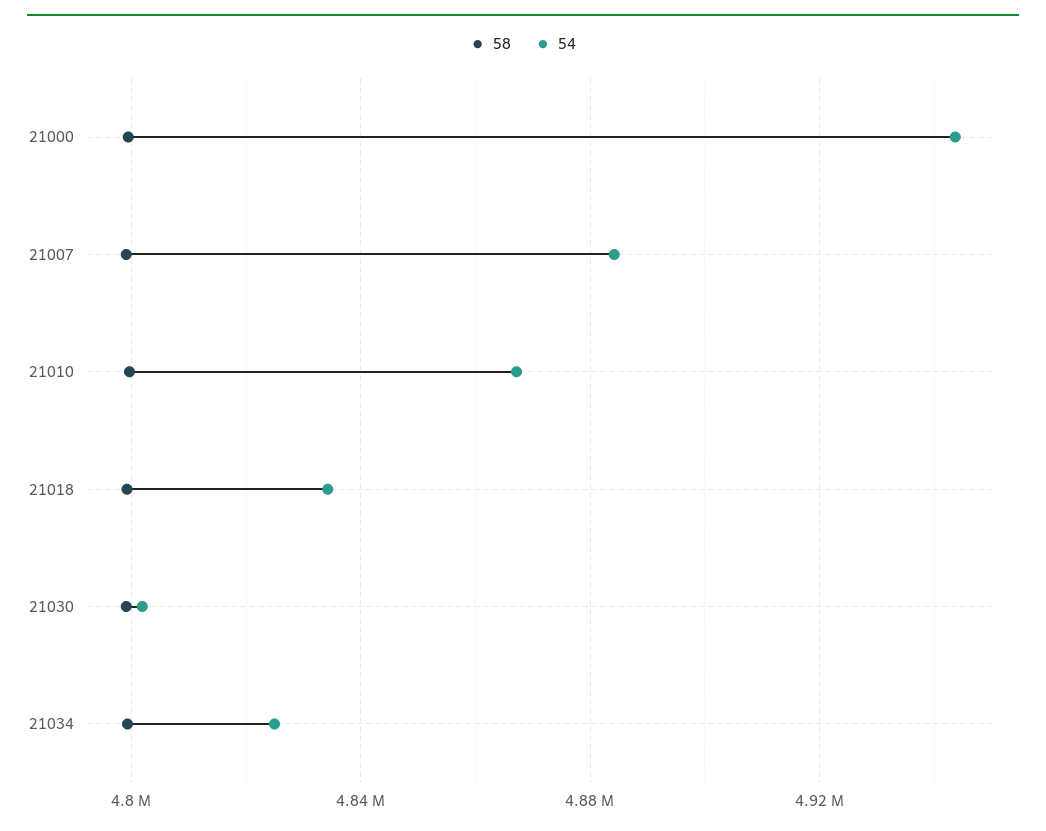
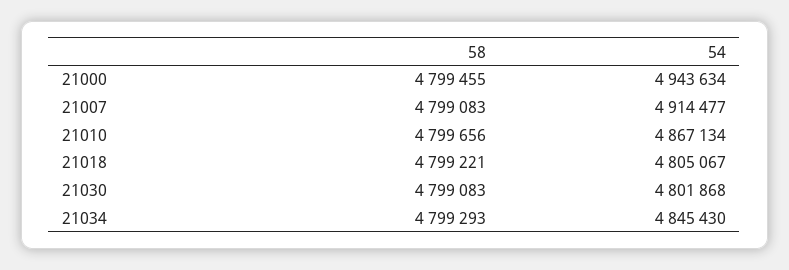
  {
    "58": {
      "21000": 4799455,
      "21007": 4799083,
      "21010": 4799656,
      "21018": 4799221,
      "21030": 4799083,
      "21034": 4799293
    },
    "54": {
      "21000": 4943634,
-     "21007": 4885000,
+     "21007": 4914477,
      "21010": 4867134,
-     "21018": 4835000,
+     "21018": 4805067,
      "21030": 4801868,
-     "21034": 4825000
+     "21034": 4845430
    }
  }

